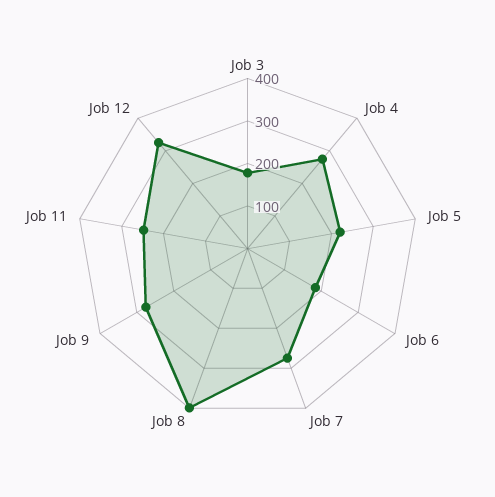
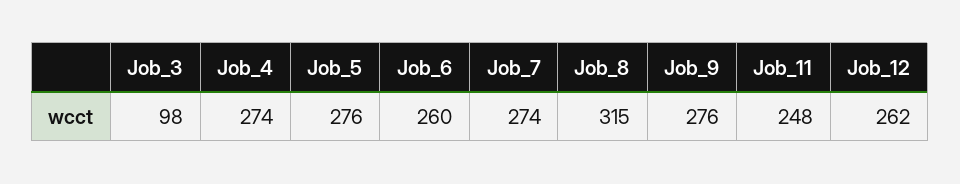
  {
-   "Job 3": 180,
+   "Job 3": 98,
    "Job 4": 274,
-   "Job 5": 220,
+   "Job 5": 276,
-   "Job 6": 180,
+   "Job 6": 260,
    "Job 7": 274,
-   "Job 8": 400,
+   "Job 8": 315,
    "Job 9": 276,
    "Job 11": 248,
-   "Job 12": 320
+   "Job 12": 262
  }

